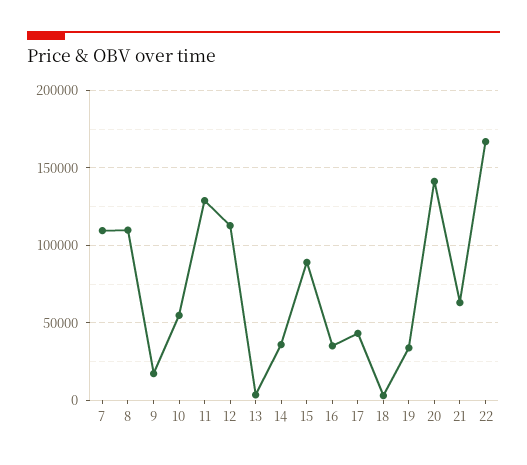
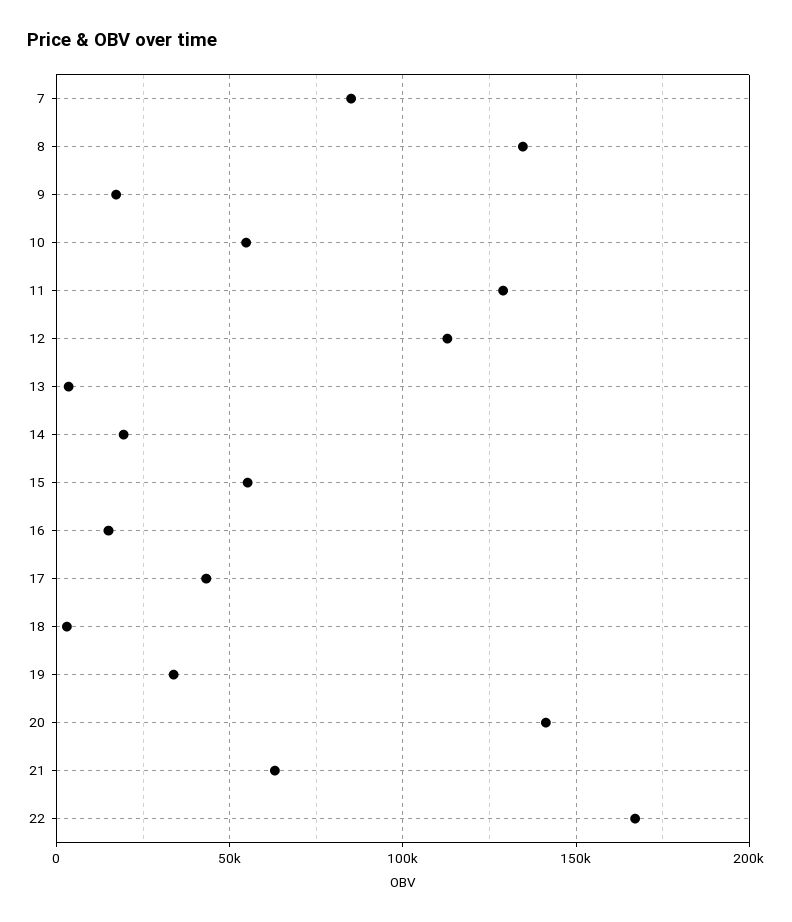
  {
-   "7": 110000,
+   "7": 85000,
-   "8": 110000,
+   "8": 135000,
    "9": 15000,
    "10": 55000,
    "11": 130000,
    "12": 115000,
    "13": 5000,
-   "14": 35000,
+   "14": 20000,
-   "15": 90000,
+   "15": 55000,
-   "16": 35000,
+   "16": 15000,
    "17": 45000,
    "18": 5000,
    "19": 35000,
    "20": 140000,
    "21": 65000,
    "22": 165000
  }

